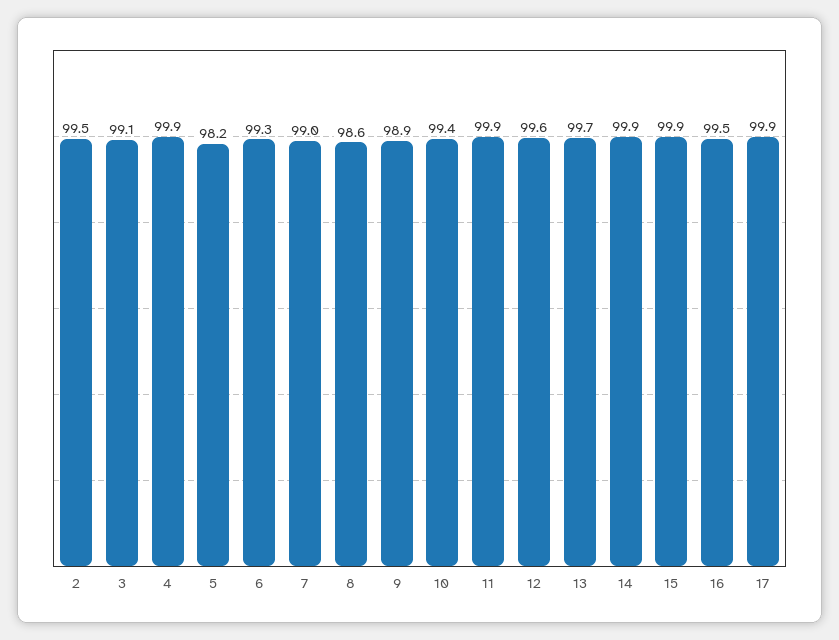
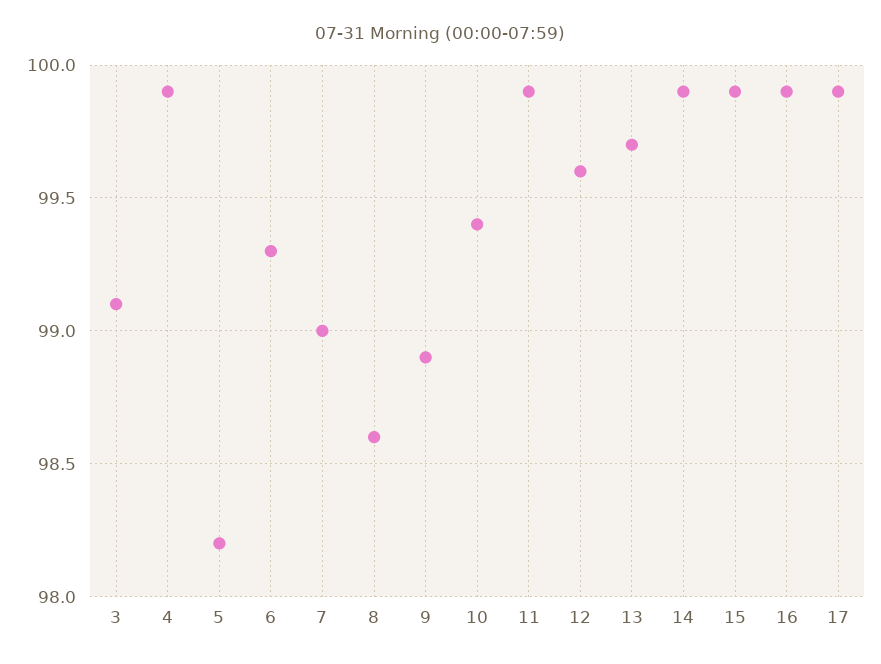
  {
-   "2": 99.5,
    "3": 99.1,
    "4": 99.9,
    "5": 98.2,
    "6": 99.3,
    "7": 99,
    "8": 98.6,
    "9": 98.9,
    "10": 99.4,
    "11": 99.9,
    "12": 99.6,
    "13": 99.7,
    "14": 99.9,
    "15": 99.9,
-   "16": 99.5,
+   "16": 99.9,
    "17": 99.9
  }

